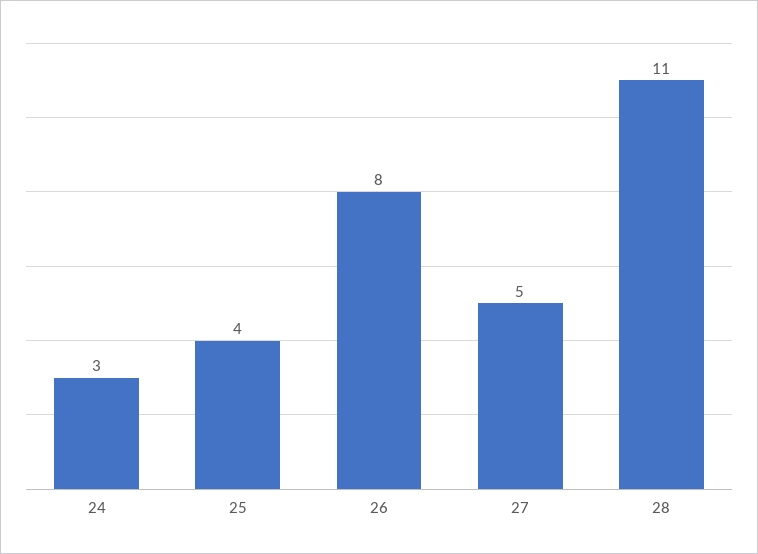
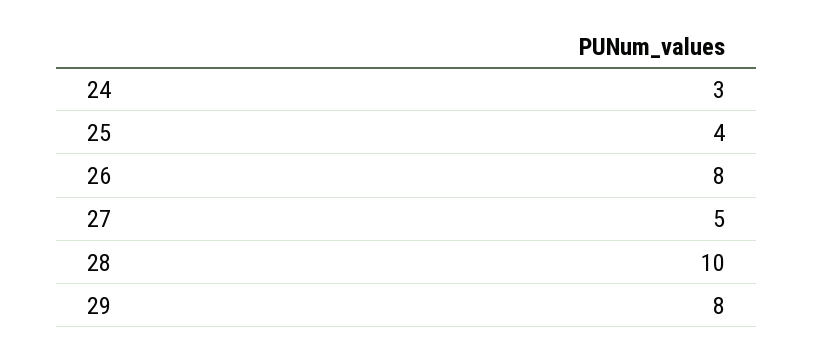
  {
    "24": 3,
    "25": 4,
    "26": 8,
    "27": 5,
-   "28": 11
+   "28": 10,
+   "29": 8
  }

